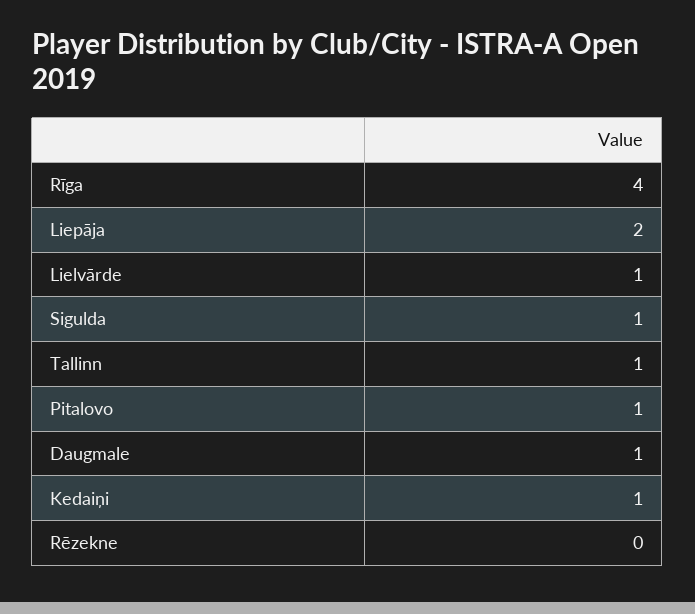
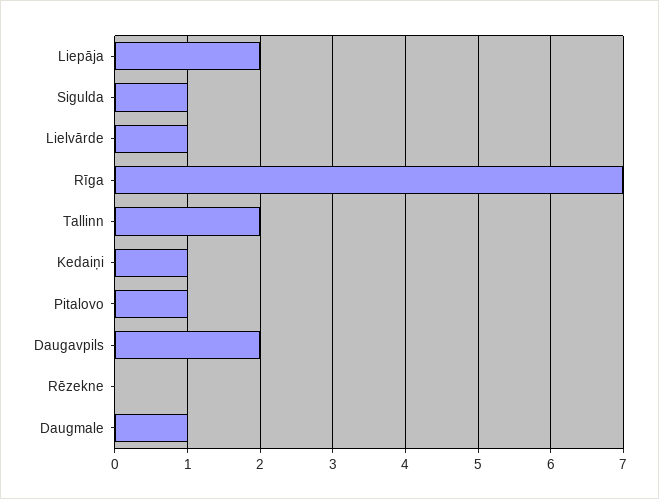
  {
-   "Rīga": 4,
+   "Rīga": 7,
    "Liepāja": 2,
    "Lielvārde": 1,
    "Sigulda": 1,
-   "Tallinn": 1,
+   "Tallinn": 2,
    "Pitalovo": 1,
    "Daugmale": 1,
    "Kedaiņi": 1,
-   "Rēzekne": 0
+   "Rēzekne": 0,
+   "Daugavpils": 2
  }

